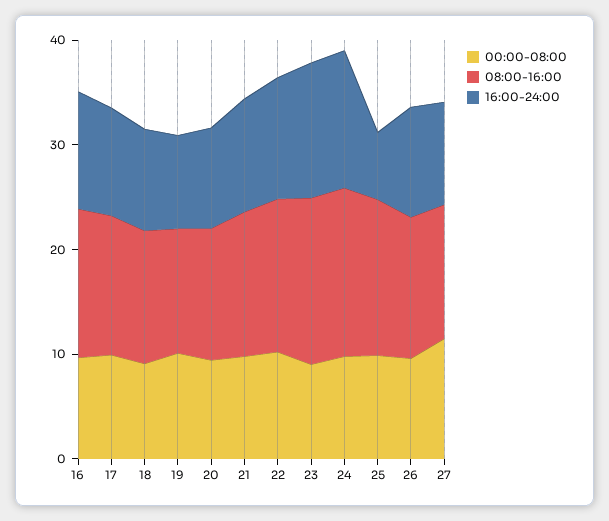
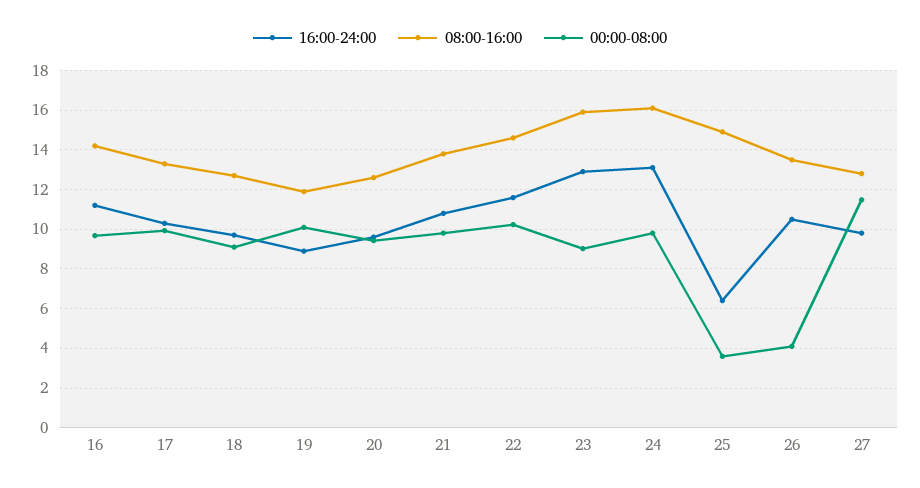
  {
    "00:00-08:00": {
      "16": 9.5,
      "17": 10,
      "18": 9,
      "19": 10,
      "20": 9.5,
      "21": 10,
      "22": 10,
      "23": 9,
      "24": 10,
-     "25": 10,
+     "25": 3.5,
-     "26": 10,
+     "26": 4,
      "27": 11.5
    },
    "08:00-16:00": {
      "16": 14,
      "17": 13.5,
      "18": 12.5,
      "19": 12,
      "20": 12.5,
      "21": 14,
      "22": 14.5,
      "23": 16,
      "24": 16,
      "25": 15,
      "26": 13.5,
      "27": 13
    },
    "16:00-24:00": {
      "16": 11,
      "17": 10.5,
      "18": 9.5,
      "19": 9,
      "20": 9.5,
      "21": 11,
      "22": 11.5,
      "23": 13,
      "24": 13,
      "25": 6.5,
      "26": 10.5,
      "27": 10
    }
  }

